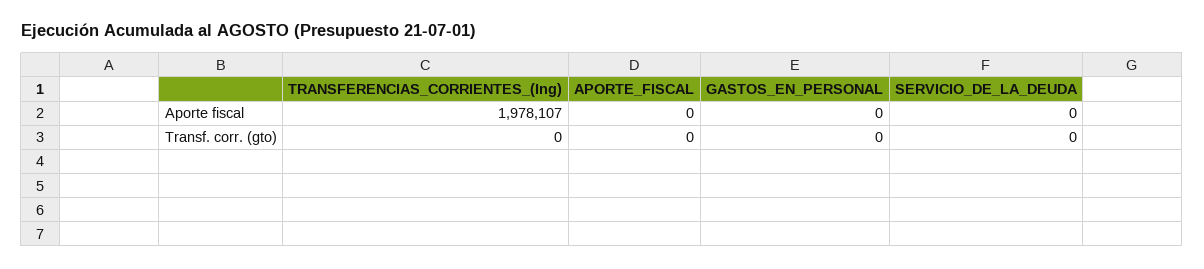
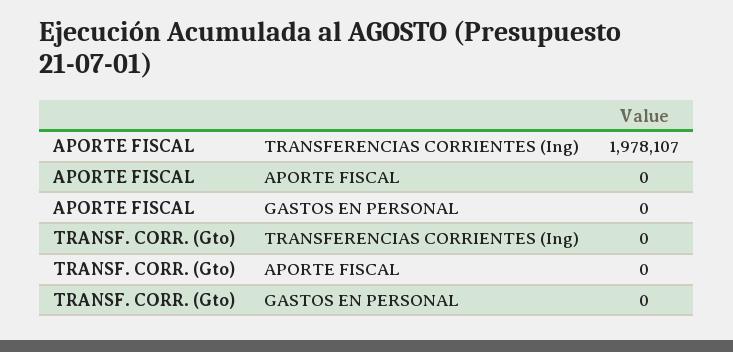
  {
    "TRANSFERENCIAS_CORRIENTES_(Ing)": {
      "Aporte fiscal": 1978107,
      "Transf. corr. (gto)": 0
    },
    "APORTE_FISCAL": {
      "Aporte fiscal": 0,
      "Transf. corr. (gto)": 0
    },
    "GASTOS_EN_PERSONAL": {
      "Aporte fiscal": 0,
      "Transf. corr. (gto)": 0
-   },
+   }
-   "SERVICIO_DE_LA_DEUDA": {
-     "Aporte fiscal": 0,
-     "Transf. corr. (gto)": 0
-   }
  }

